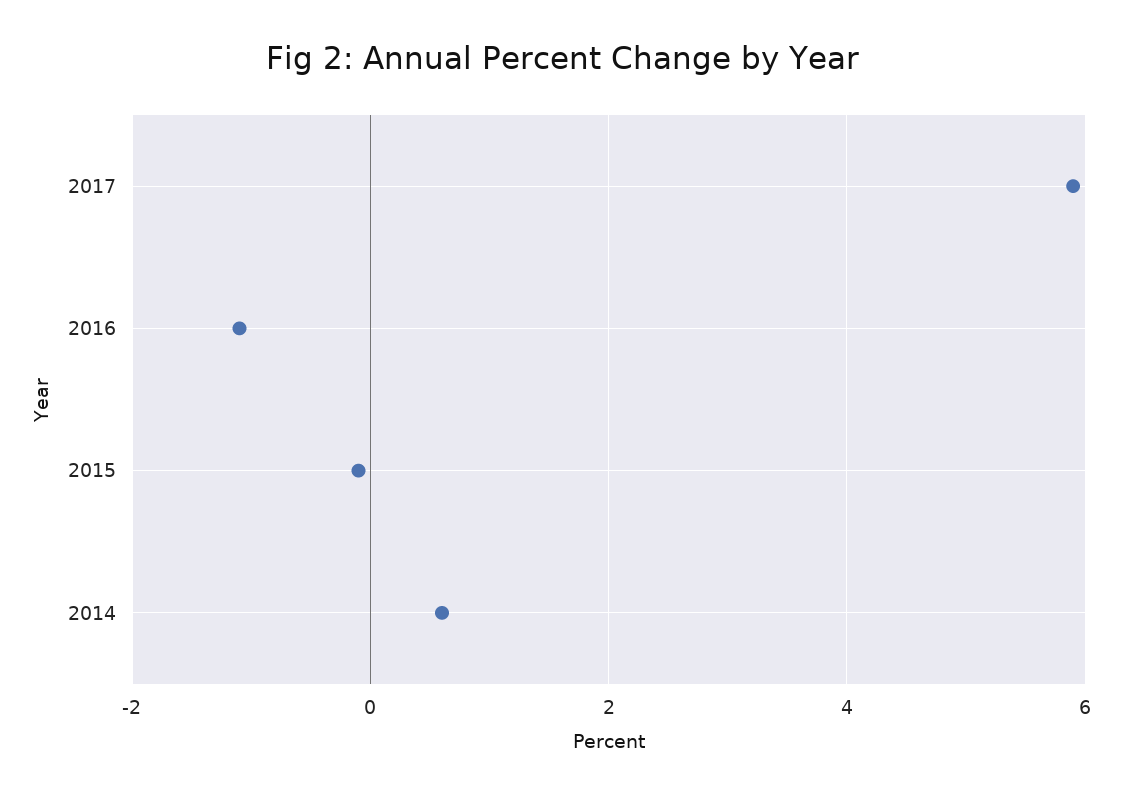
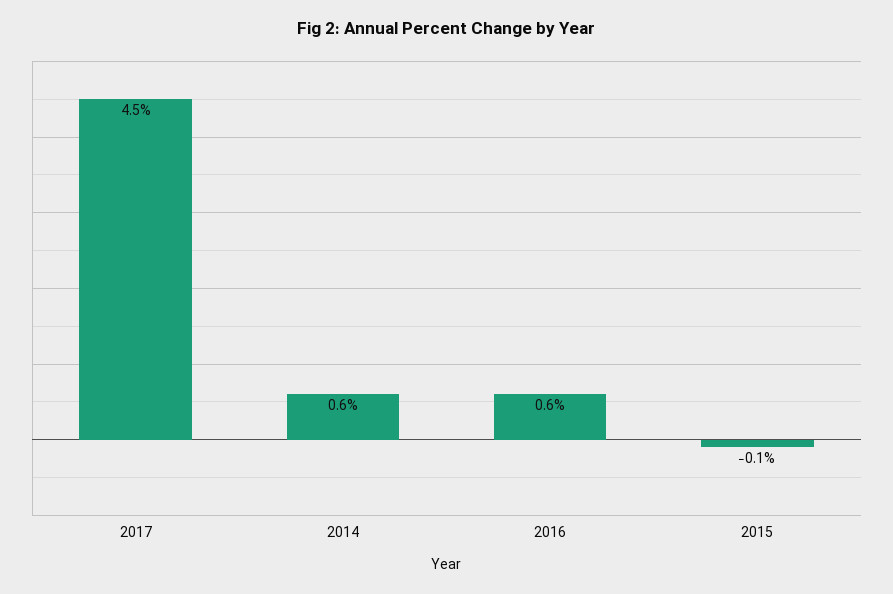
  {
-   "2017": 6,
+   "2017": 4.5,
-   "2016": -1,
+   "2016": 0.6,
    "2015": -0.1,
    "2014": 0.6
  }

